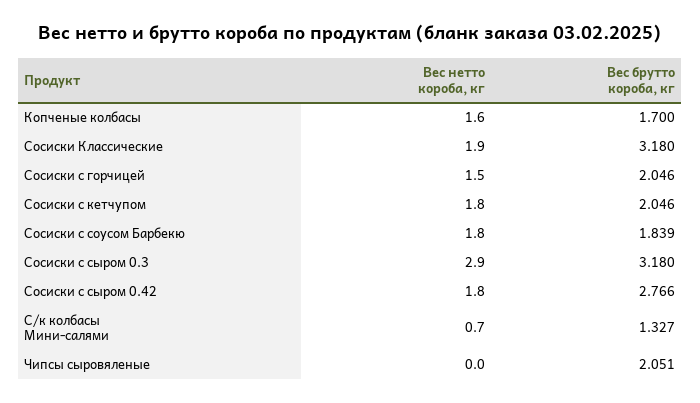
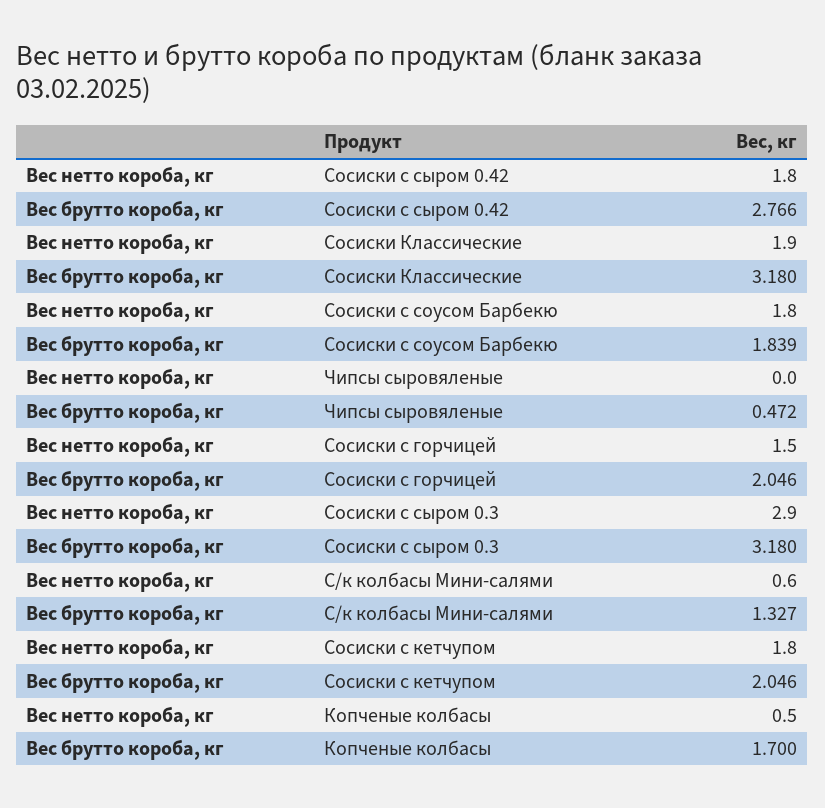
  {
    "Вес нетто короба, кг": {
-     "Копченые колбасы": 1.6,
+     "Копченые колбасы": 0.5,
      "Сосиски Классические": 1.9,
      "Сосиски с горчицей": 1.5,
      "Сосиски с кетчупом": 1.8,
      "Сосиски с соусом Барбекю": 1.8,
      "Сосиски с сыром 0.3": 2.9,
      "Сосиски с сыром 0.42": 1.8,
-     "С/к колбасы Мини-салями": 0.7,
+     "С/к колбасы Мини-салями": 0.6,
      "Чипсы сыровяленые": 0
    },
    "Вес брутто короба, кг": {
      "Копченые колбасы": 1.7,
      "Сосиски Классические": 3.18,
      "Сосиски с горчицей": 2.046,
      "Сосиски с кетчупом": 2.046,
      "Сосиски с соусом Барбекю": 1.839,
      "Сосиски с сыром 0.3": 3.18,
      "Сосиски с сыром 0.42": 2.766,
      "С/к колбасы Мини-салями": 1.327,
-     "Чипсы сыровяленые": 2.051
+     "Чипсы сыровяленые": 0.472
    }
  }

